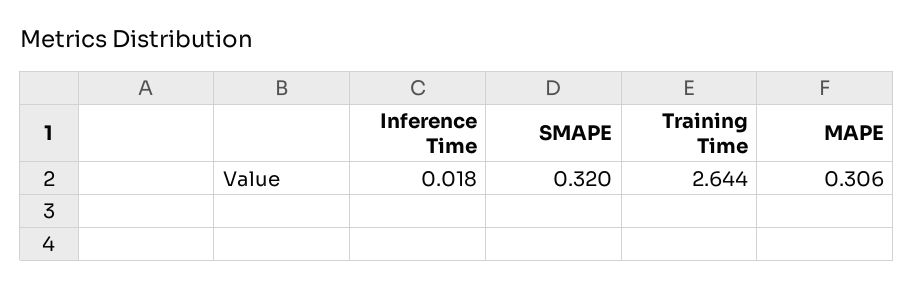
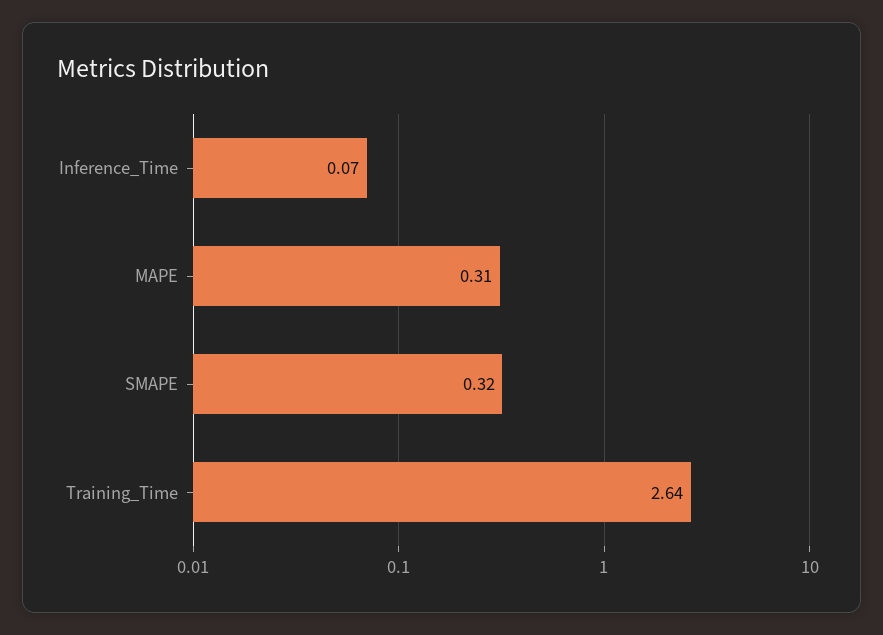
  {
-   "Inference Time": 0.018,
+   "Inference Time": 0.07,
    "SMAPE": 0.32,
    "Training Time": 2.644,
    "MAPE": 0.306
  }

